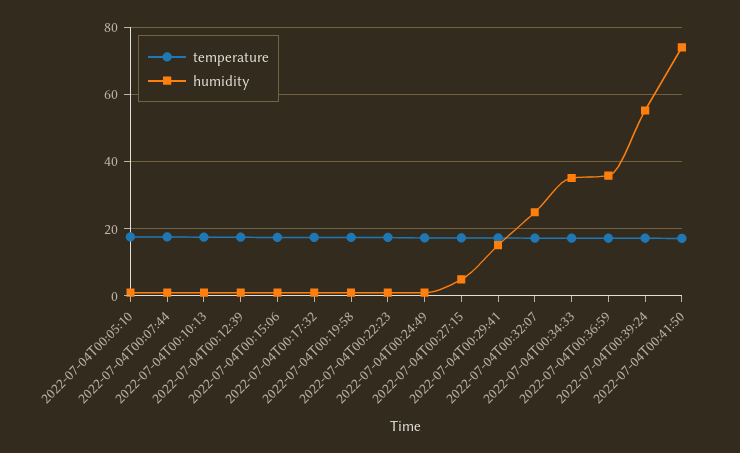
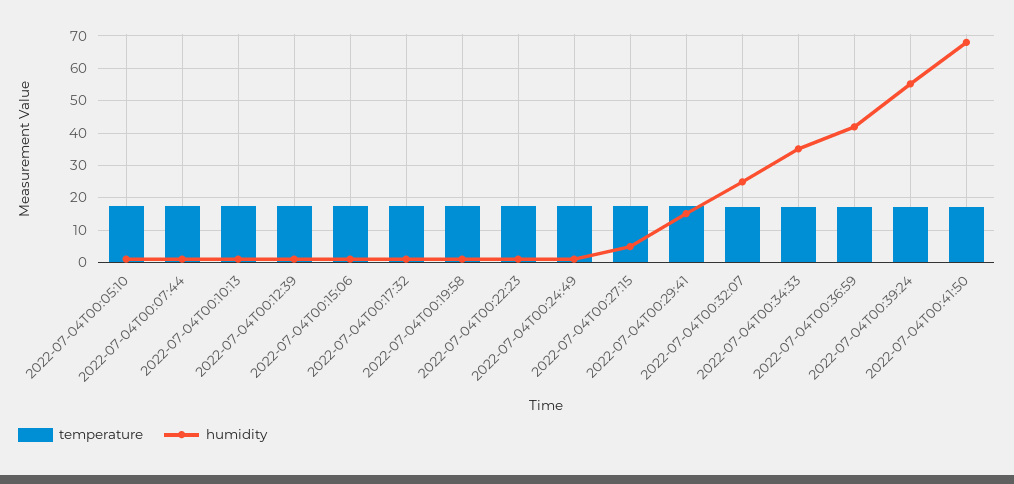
  {
    "temperature": {
      "2022-07-04T00:05:10": 18,
      "2022-07-04T00:07:44": 18,
      "2022-07-04T00:10:13": 18,
      "2022-07-04T00:12:39": 18,
      "2022-07-04T00:15:06": 18,
      "2022-07-04T00:17:32": 18,
      "2022-07-04T00:19:58": 18,
      "2022-07-04T00:22:23": 18,
      "2022-07-04T00:24:49": 18,
      "2022-07-04T00:27:15": 18,
      "2022-07-04T00:29:41": 18,
      "2022-07-04T00:32:07": 18,
      "2022-07-04T00:34:33": 18,
      "2022-07-04T00:36:59": 18,
      "2022-07-04T00:39:24": 18,
      "2022-07-04T00:41:50": 18
    },
    "humidity": {
      "2022-07-04T00:05:10": 2,
      "2022-07-04T00:07:44": 2,
      "2022-07-04T00:10:13": 2,
      "2022-07-04T00:12:39": 2,
      "2022-07-04T00:15:06": 2,
      "2022-07-04T00:17:32": 2,
      "2022-07-04T00:19:58": 2,
      "2022-07-04T00:22:23": 2,
      "2022-07-04T00:24:49": 2,
      "2022-07-04T00:27:15": 4,
      "2022-07-04T00:29:41": 16,
      "2022-07-04T00:32:07": 24,
      "2022-07-04T00:34:33": 36,
-     "2022-07-04T00:36:59": 36,
+     "2022-07-04T00:36:59": 42,
      "2022-07-04T00:39:24": 56,
-     "2022-07-04T00:41:50": 74
+     "2022-07-04T00:41:50": 68
    }
  }

